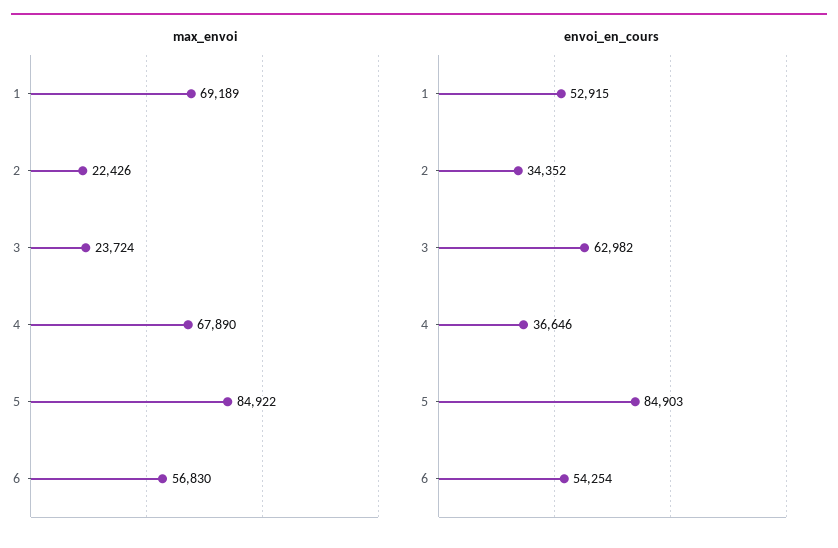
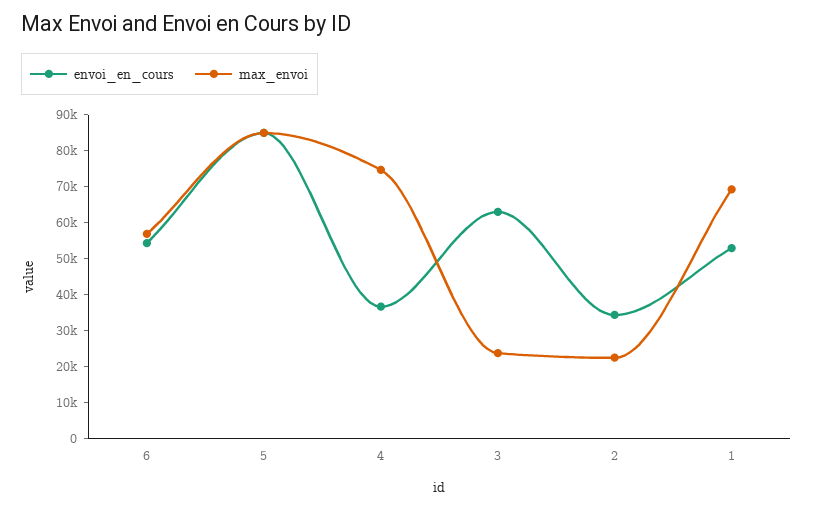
  {
    "max_envoi": {
      "1": 69189,
      "2": 22426,
      "3": 23724,
-     "4": 67890,
+     "4": 75000,
      "5": 84922,
      "6": 56830
    },
    "envoi_en_cours": {
      "1": 52915,
      "2": 34352,
      "3": 62982,
      "4": 36646,
      "5": 84903,
      "6": 54254
    }
  }

